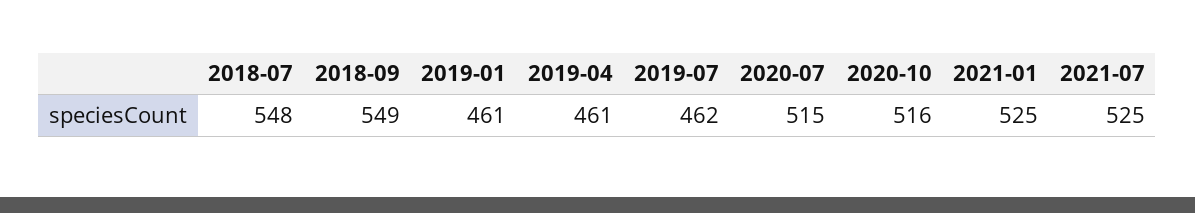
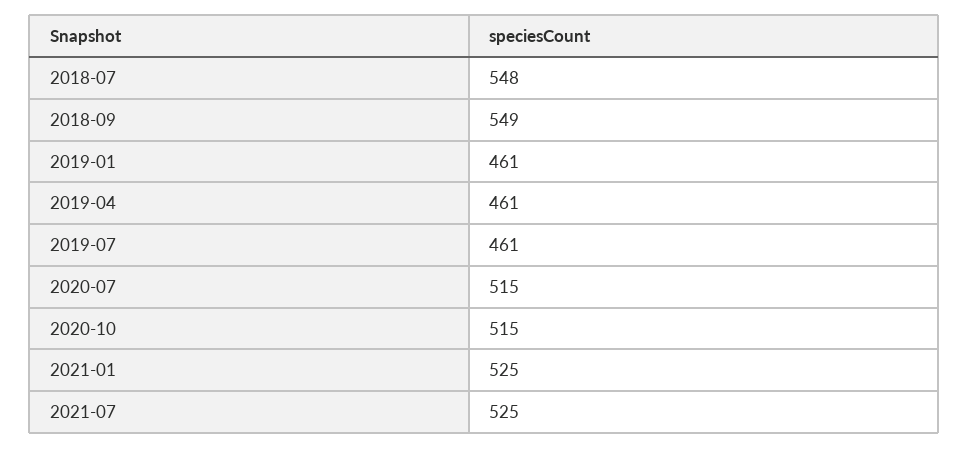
  {
    "2018-07": 548,
    "2018-09": 549,
    "2019-01": 461,
    "2019-04": 461,
-   "2019-07": 462,
+   "2019-07": 461,
    "2020-07": 515,
-   "2020-10": 516,
+   "2020-10": 515,
    "2021-01": 525,
    "2021-07": 525
  }

